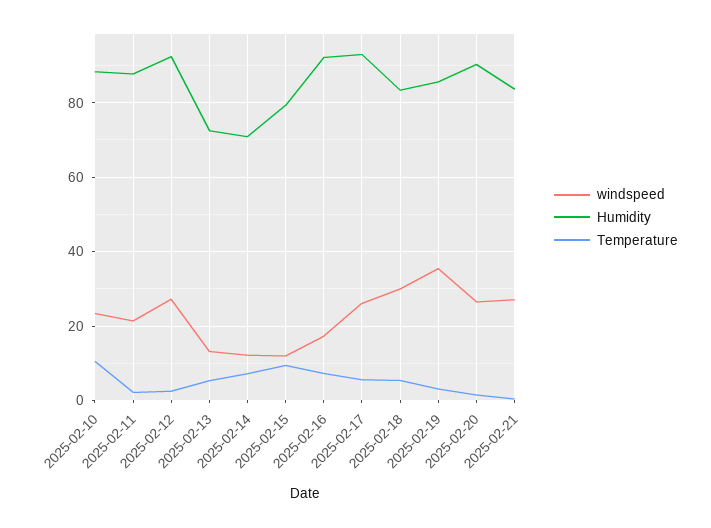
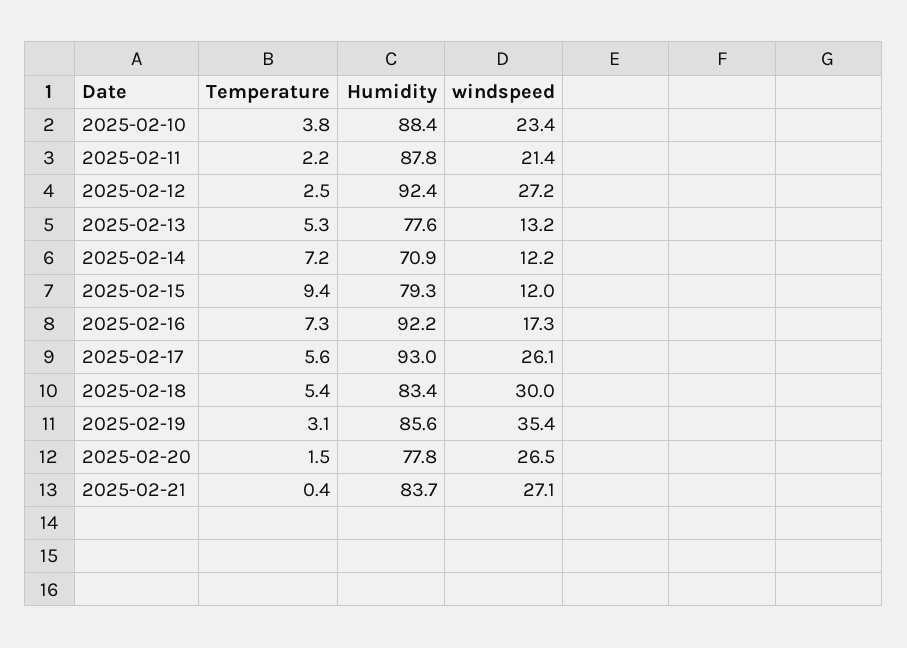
  {
    "windspeed": {
      "2025-02-10": 23.4,
      "2025-02-11": 21.4,
      "2025-02-12": 27.2,
      "2025-02-13": 13.2,
      "2025-02-14": 12.2,
      "2025-02-15": 12,
      "2025-02-16": 17.3,
      "2025-02-17": 26.1,
      "2025-02-18": 30,
      "2025-02-19": 35.4,
      "2025-02-20": 26.5,
      "2025-02-21": 27.1
    },
    "Humidity": {
      "2025-02-10": 88.4,
      "2025-02-11": 87.8,
      "2025-02-12": 92.4,
-     "2025-02-13": 72,
+     "2025-02-13": 77.6,
      "2025-02-14": 70.9,
      "2025-02-15": 79.3,
      "2025-02-16": 92.2,
      "2025-02-17": 93,
      "2025-02-18": 83.4,
      "2025-02-19": 85.6,
-     "2025-02-20": 90,
+     "2025-02-20": 77.8,
      "2025-02-21": 83.7
    },
    "Temperature": {
-     "2025-02-10": 10,
+     "2025-02-10": 3.8,
      "2025-02-11": 2.2,
      "2025-02-12": 2.5,
      "2025-02-13": 5.3,
      "2025-02-14": 7.2,
      "2025-02-15": 9.4,
      "2025-02-16": 7.3,
      "2025-02-17": 5.6,
      "2025-02-18": 5.4,
      "2025-02-19": 3.1,
      "2025-02-20": 1.5,
      "2025-02-21": 0.4
    }
  }

